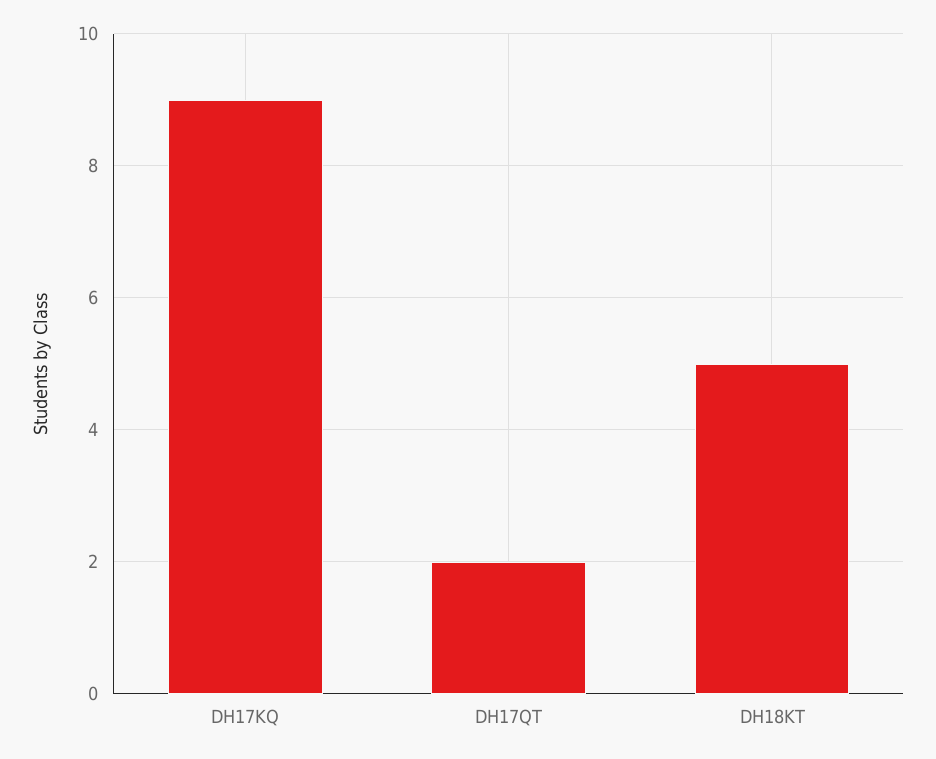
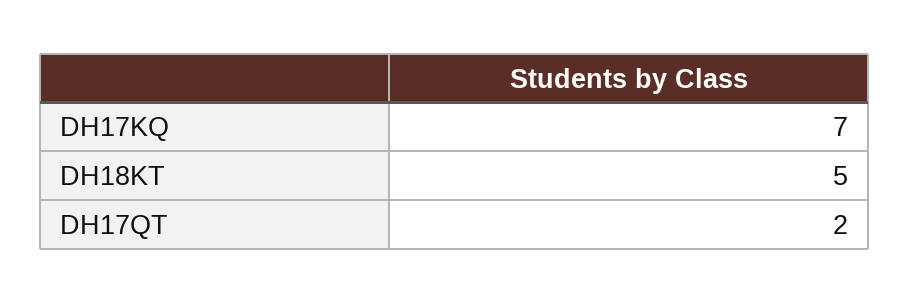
  {
-   "DH17KQ": 9,
+   "DH17KQ": 7,
    "DH17QT": 2,
    "DH18KT": 5
  }

